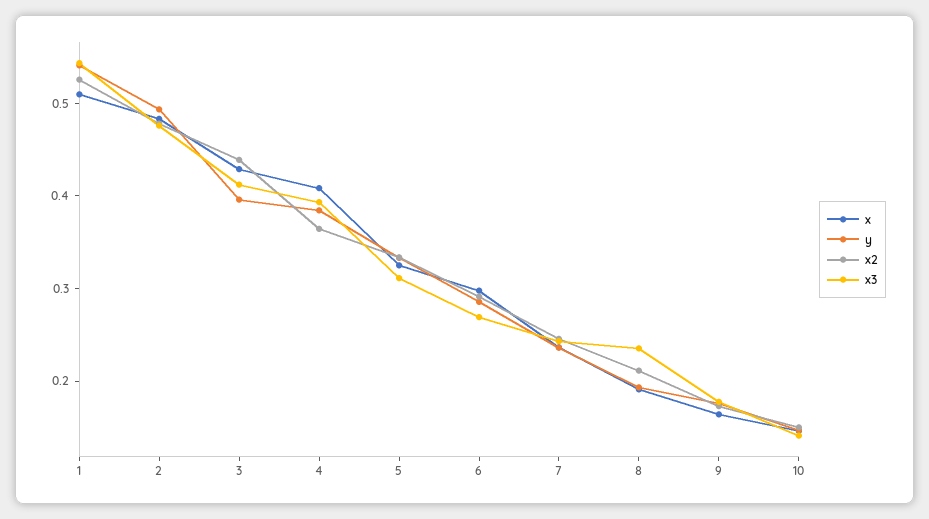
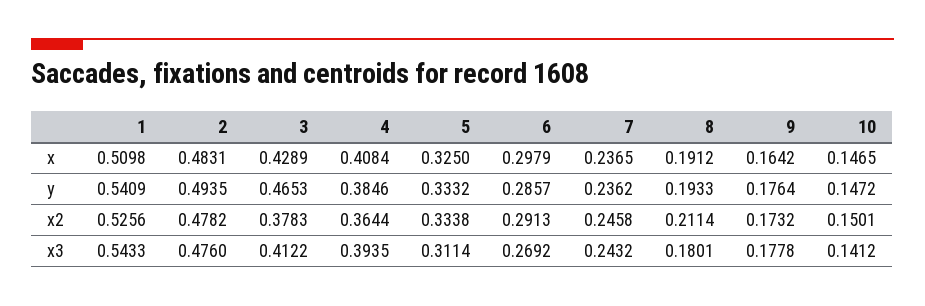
  {
    "x": {
      "1": 0.5098,
      "2": 0.4831,
      "3": 0.4289,
      "4": 0.4084,
      "5": 0.325,
      "6": 0.2979,
      "7": 0.2365,
      "8": 0.1912,
      "9": 0.1642,
      "10": 0.1465
    },
    "y": {
      "1": 0.5409,
      "2": 0.4935,
-     "3": 0.4,
+     "3": 0.4653,
      "4": 0.3846,
      "5": 0.3332,
      "6": 0.2857,
      "7": 0.2362,
      "8": 0.1933,
      "9": 0.1764,
      "10": 0.1472
    },
    "x2": {
      "1": 0.5256,
      "2": 0.4782,
-     "3": 0.44,
+     "3": 0.3783,
      "4": 0.3644,
      "5": 0.3338,
      "6": 0.2913,
      "7": 0.2458,
      "8": 0.2114,
      "9": 0.1732,
      "10": 0.1501
    },
    "x3": {
      "1": 0.5433,
      "2": 0.476,
      "3": 0.4122,
      "4": 0.3935,
      "5": 0.3114,
      "6": 0.2692,
      "7": 0.2432,
-     "8": 0.24,
+     "8": 0.1801,
      "9": 0.1778,
      "10": 0.1412
    }
  }

